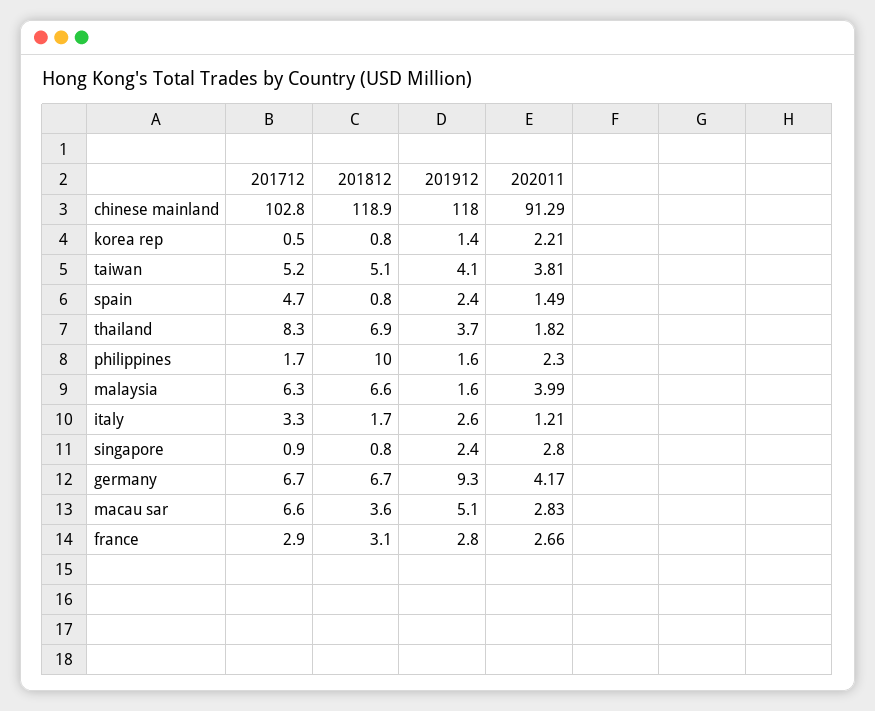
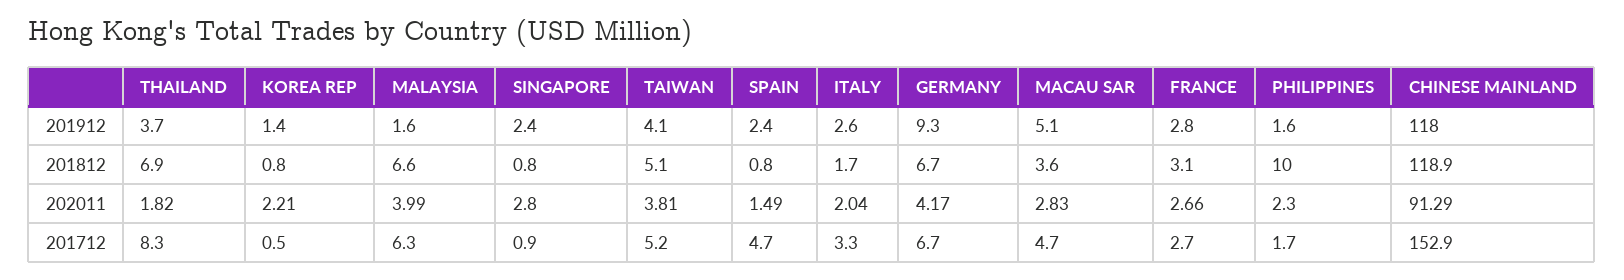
  {
    "201712": {
-     "chinese mainland": 102.8,
+     "chinese mainland": 152.9,
      "korea rep": 0.5,
      "taiwan": 5.2,
      "spain": 4.7,
      "thailand": 8.3,
      "philippines": 1.7,
      "malaysia": 6.3,
      "italy": 3.3,
      "singapore": 0.9,
      "germany": 6.7,
-     "macau sar": 6.6,
+     "macau sar": 4.7,
-     "france": 2.9
+     "france": 2.7
    },
    "201812": {
      "chinese mainland": 118.9,
      "korea rep": 0.8,
      "taiwan": 5.1,
      "spain": 0.8,
      "thailand": 6.9,
      "philippines": 10,
      "malaysia": 6.6,
      "italy": 1.7,
      "singapore": 0.8,
      "germany": 6.7,
      "macau sar": 3.6,
      "france": 3.1
    },
    "201912": {
      "chinese mainland": 118,
      "korea rep": 1.4,
      "taiwan": 4.1,
      "spain": 2.4,
      "thailand": 3.7,
      "philippines": 1.6,
      "malaysia": 1.6,
      "italy": 2.6,
      "singapore": 2.4,
      "germany": 9.3,
      "macau sar": 5.1,
      "france": 2.8
    },
    "202011": {
      "chinese mainland": 91.29,
      "korea rep": 2.21,
      "taiwan": 3.81,
      "spain": 1.49,
      "thailand": 1.82,
      "philippines": 2.3,
      "malaysia": 3.99,
-     "italy": 1.21,
+     "italy": 2.04,
      "singapore": 2.8,
      "germany": 4.17,
      "macau sar": 2.83,
      "france": 2.66
    }
  }

